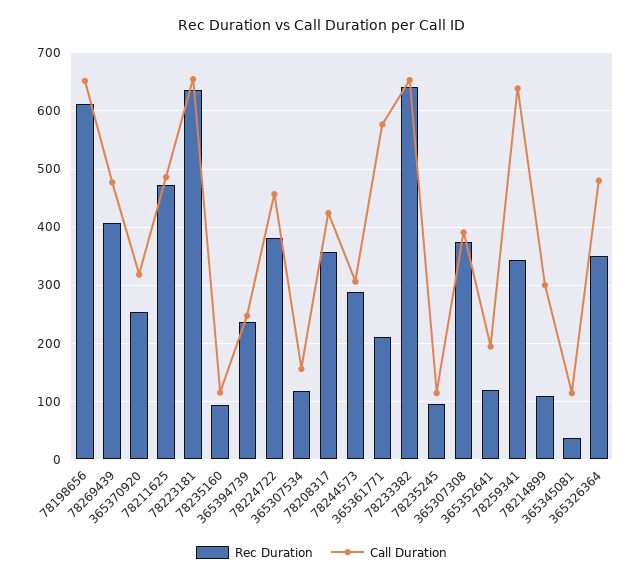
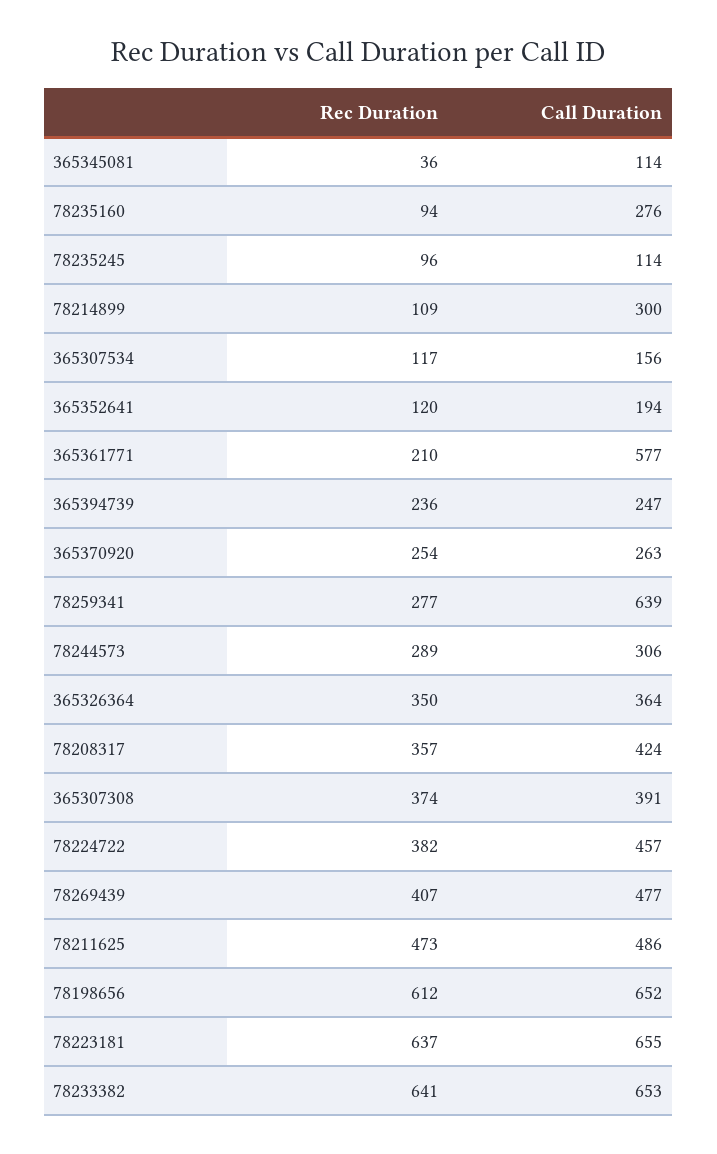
  {
    "Rec Duration": {
      "78198656": 612,
      "78269439": 407,
      "365370920": 254,
      "78211625": 473,
      "78223181": 637,
      "78235160": 94,
      "365394739": 236,
      "78224722": 382,
      "365307534": 117,
      "78208317": 357,
      "78244573": 289,
      "365361771": 210,
      "78233382": 641,
      "78235245": 96,
      "365307308": 374,
      "365352641": 120,
-     "78259341": 340,
+     "78259341": 277,
      "78214899": 109,
      "365345081": 36,
      "365326364": 350
    },
    "Call Duration": {
      "78198656": 652,
      "78269439": 477,
-     "365370920": 320,
+     "365370920": 263,
      "78211625": 486,
      "78223181": 655,
-     "78235160": 120,
+     "78235160": 276,
      "365394739": 247,
      "78224722": 457,
      "365307534": 156,
      "78208317": 424,
      "78244573": 306,
      "365361771": 577,
      "78233382": 653,
      "78235245": 114,
      "365307308": 391,
      "365352641": 194,
      "78259341": 639,
      "78214899": 300,
      "365345081": 114,
-     "365326364": 480
+     "365326364": 364
    }
  }

